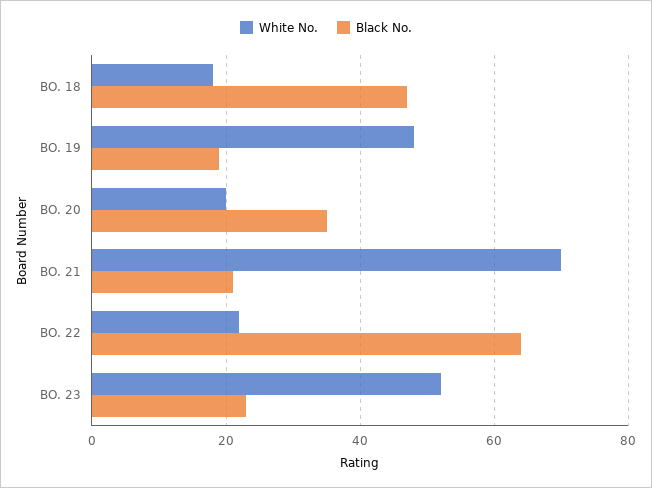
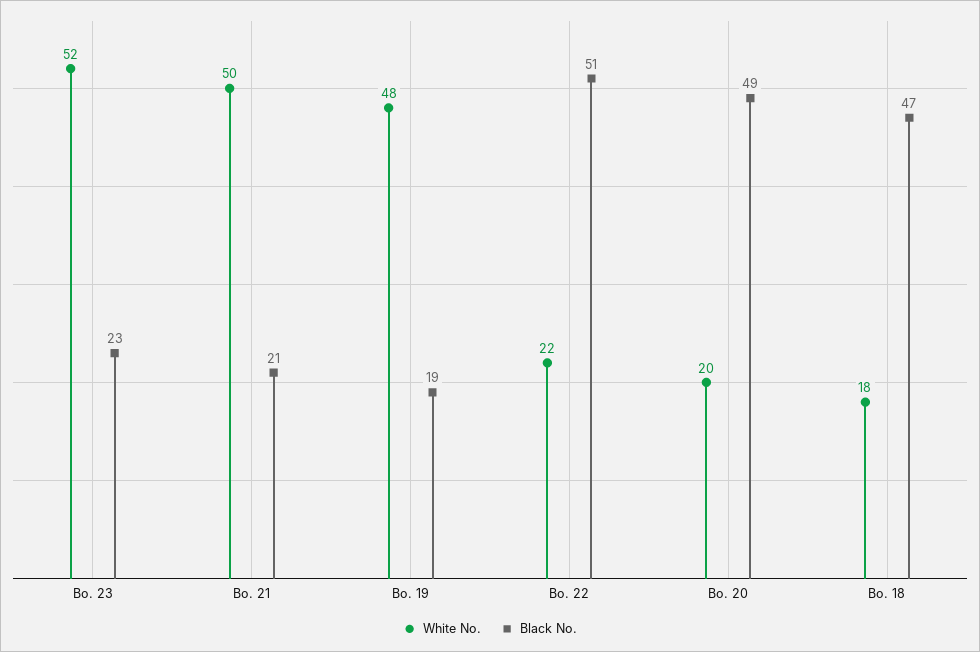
  {
    "White No.": {
      "BO. 18": 18,
      "BO. 19": 48,
      "BO. 20": 20,
-     "BO. 21": 70,
+     "BO. 21": 50,
      "BO. 22": 22,
      "BO. 23": 52
    },
    "Black No.": {
      "BO. 18": 47,
      "BO. 19": 19,
-     "BO. 20": 35,
+     "BO. 20": 49,
      "BO. 21": 21,
-     "BO. 22": 65,
+     "BO. 22": 51,
      "BO. 23": 23
    }
  }

